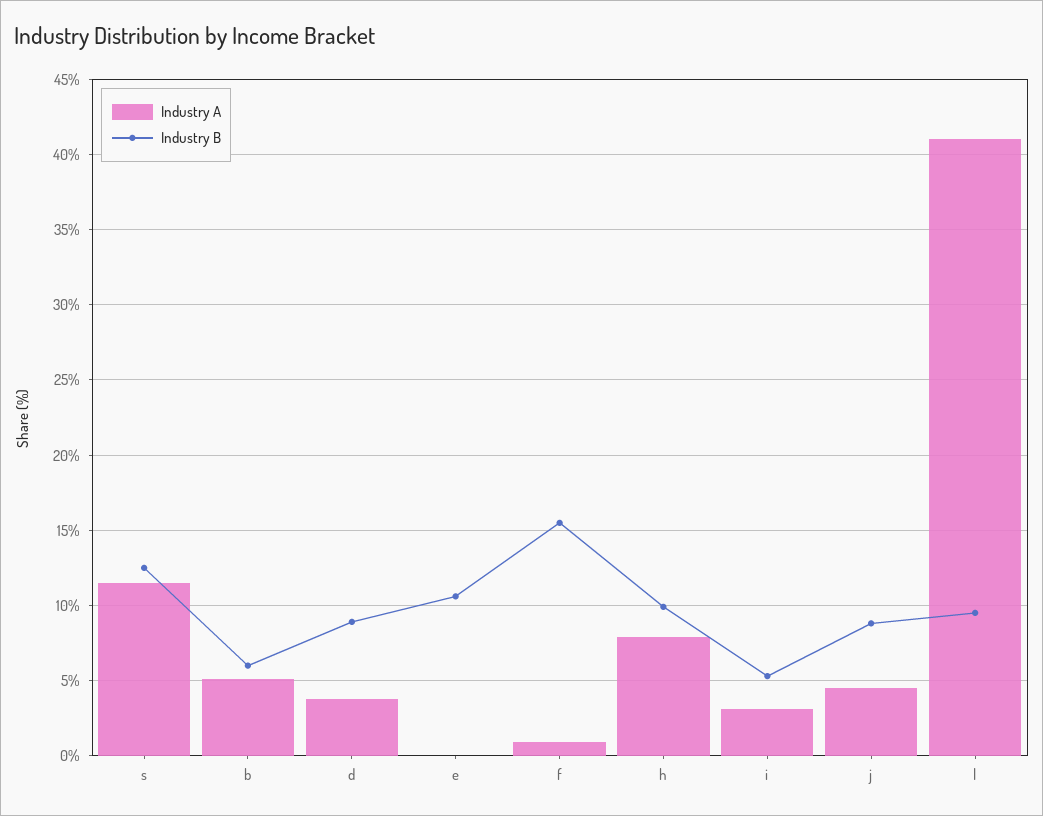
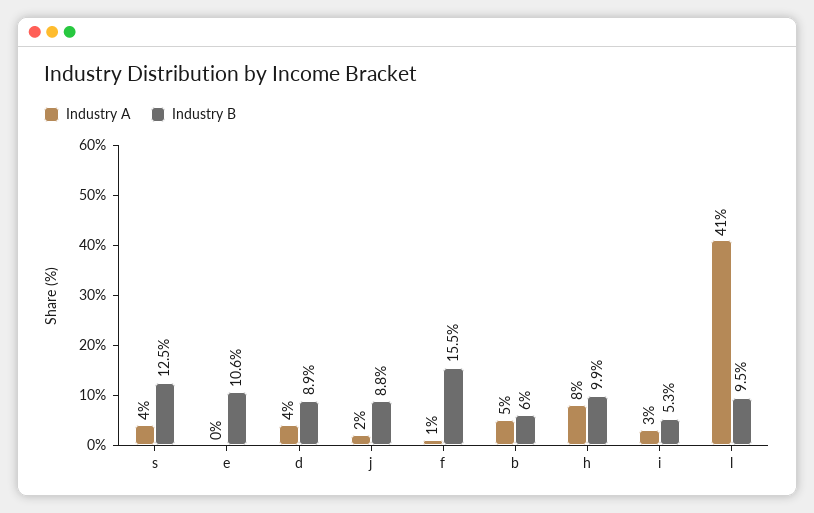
  {
    "Industry A": {
-     "s": 11.5,
+     "s": 4,
      "b": 5,
      "d": 4,
      "e": 0,
      "f": 1,
      "h": 8,
      "i": 3,
-     "j": 4.5,
+     "j": 2,
      "l": 41
    },
    "Industry B": {
      "s": 12.5,
      "b": 6,
      "d": 8.9,
      "e": 10.6,
      "f": 15.5,
      "h": 9.9,
      "i": 5.3,
      "j": 8.8,
      "l": 9.5
    }
  }

